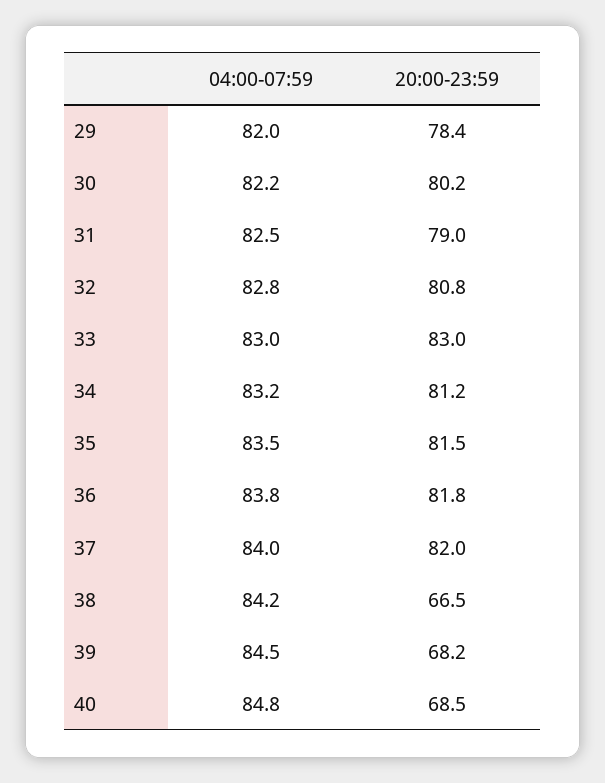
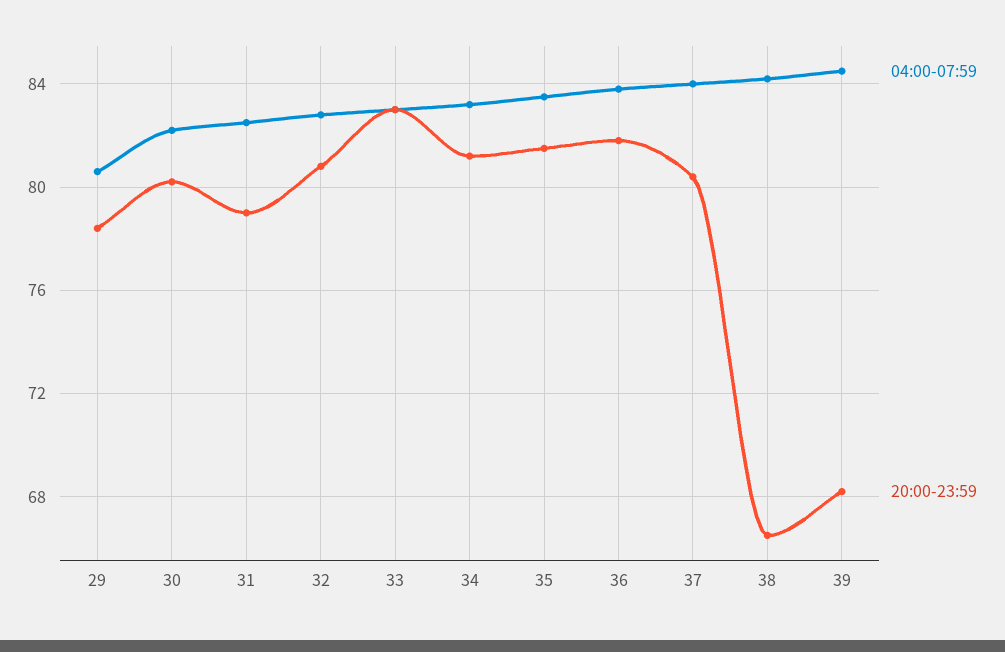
  {
    "04:00-07:59": {
-     "29": 82,
+     "29": 80.5,
      "30": 82.2,
      "31": 82.5,
      "32": 82.8,
      "33": 83,
      "34": 83.2,
      "35": 83.5,
      "36": 83.8,
      "37": 84,
      "38": 84.2,
-     "39": 84.5,
+     "39": 84.5
-     "40": 84.8
    },
    "20:00-23:59": {
      "29": 78.4,
      "30": 80.2,
      "31": 79,
      "32": 80.8,
      "33": 83,
      "34": 81.2,
      "35": 81.5,
      "36": 81.8,
-     "37": 82,
+     "37": 80.5,
      "38": 66.5,
-     "39": 68.2,
+     "39": 68.2
-     "40": 68.5
    }
  }

